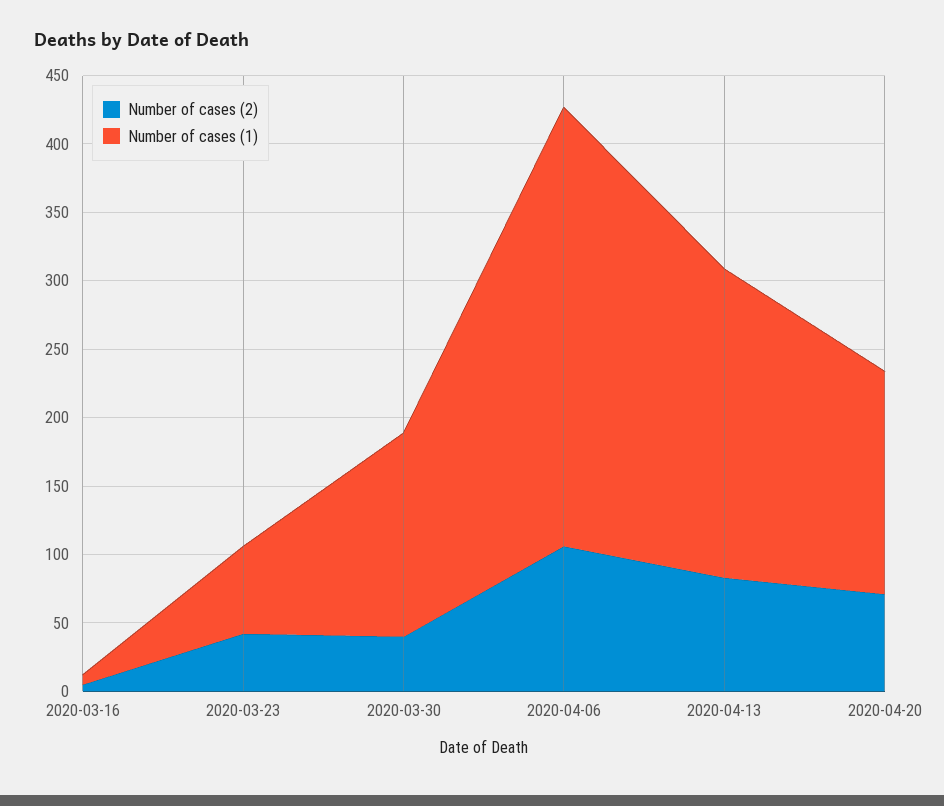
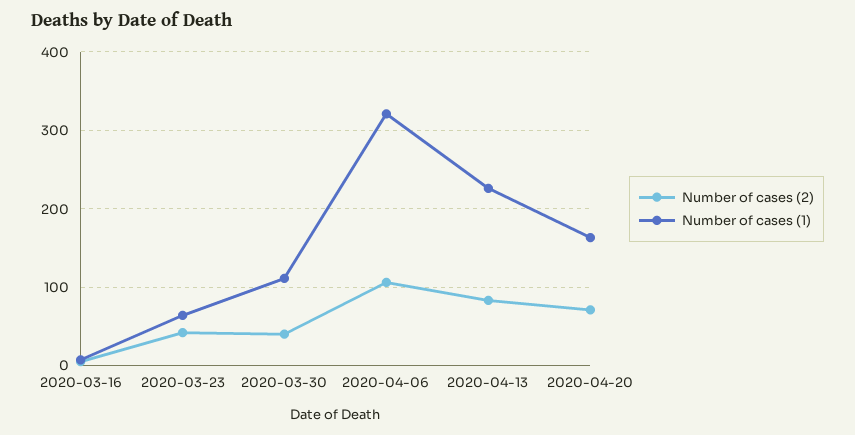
  {
    "Number of cases (2)": {
      "2020-03-16": 10,
      "2020-03-23": 40,
      "2020-03-30": 40,
      "2020-04-06": 110,
      "2020-04-13": 80,
      "2020-04-20": 70
    },
    "Number of cases (1)": {
      "2020-03-16": 10,
      "2020-03-23": 60,
-     "2020-03-30": 150,
+     "2020-03-30": 110,
      "2020-04-06": 320,
      "2020-04-13": 230,
      "2020-04-20": 160
    }
  }

